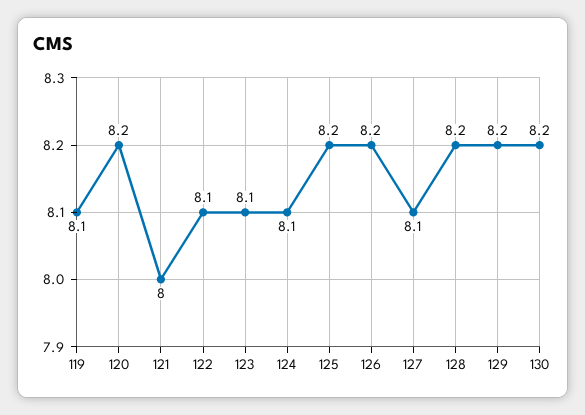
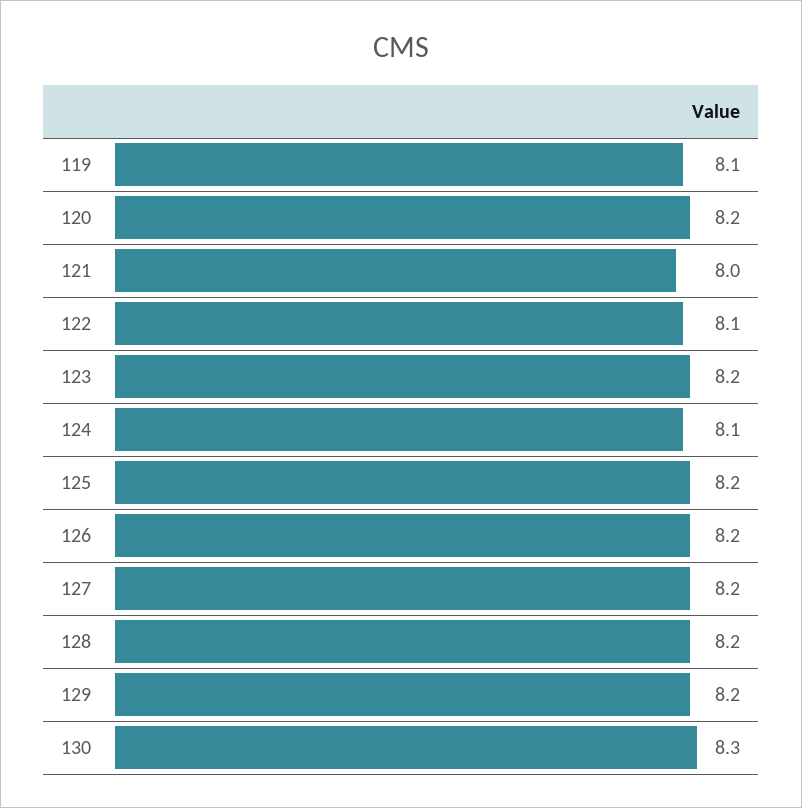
  {
    "119": 8.1,
    "120": 8.2,
    "121": 8,
    "122": 8.1,
-   "123": 8.1,
+   "123": 8.2,
    "124": 8.1,
    "125": 8.2,
    "126": 8.2,
-   "127": 8.1,
+   "127": 8.2,
    "128": 8.2,
    "129": 8.2,
-   "130": 8.2
+   "130": 8.3
  }

